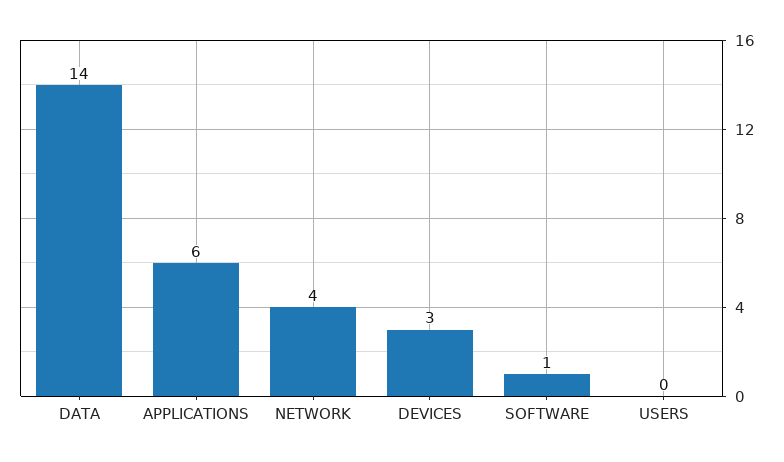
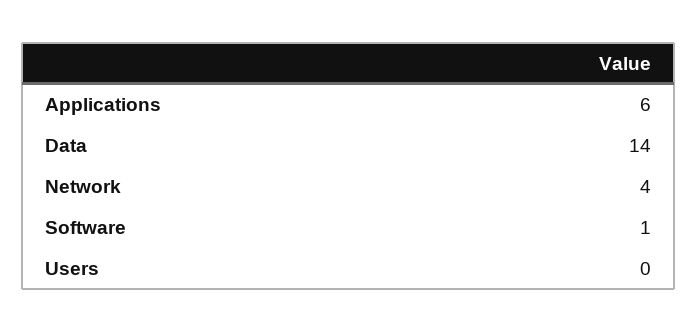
  {
    "DATA": 14,
    "APPLICATIONS": 6,
    "NETWORK": 4,
-   "DEVICES": 3,
    "SOFTWARE": 1,
    "USERS": 0
  }

